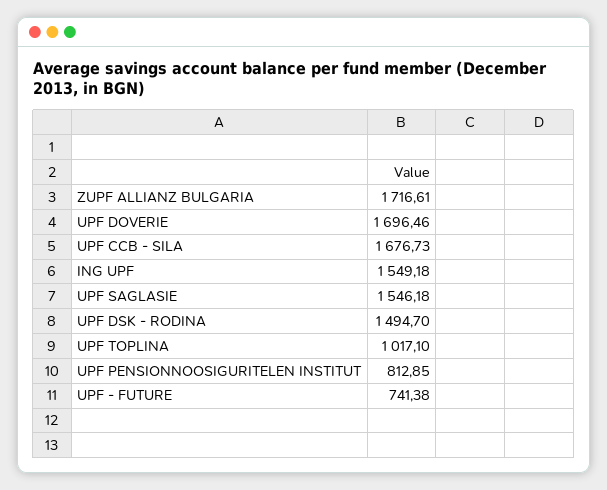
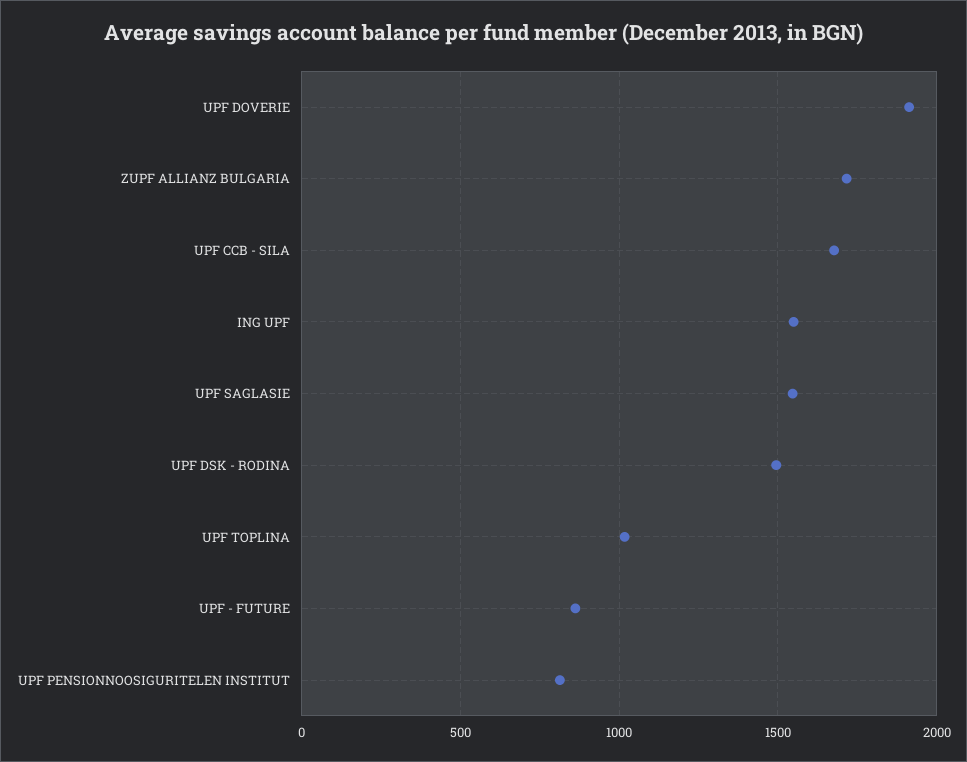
  {
    "ZUPF ALLIANZ BULGARIA": 1716.61,
-   "UPF DOVERIE": 1696.46,
+   "UPF DOVERIE": 1900,
    "UPF CCB - SILA": 1676.73,
    "ING UPF": 1549.18,
    "UPF SAGLASIE": 1546.18,
    "UPF DSK - RODINA": 1494.7,
    "UPF TOPLINA": 1017.1,
    "UPF PENSIONNOOSIGURITELEN INSTITUT": 812.85,
-   "UPF - FUTURE": 741.38
+   "UPF - FUTURE": 850
  }

